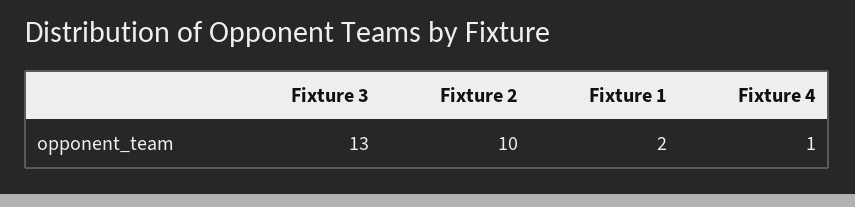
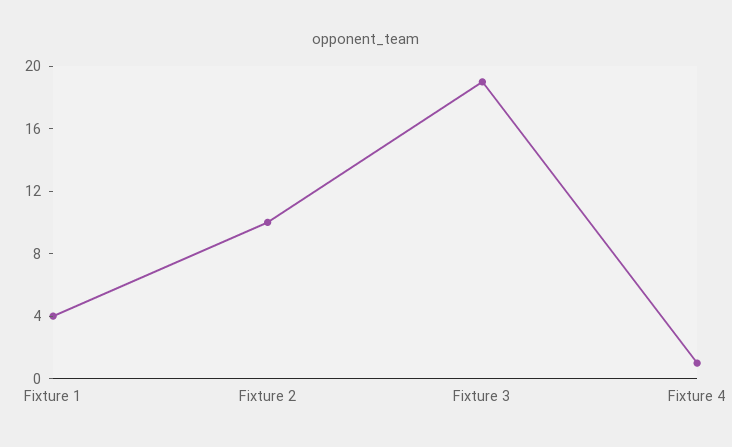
  {
-   "Fixture 3": 13,
+   "Fixture 3": 19,
    "Fixture 2": 10,
-   "Fixture 1": 2,
+   "Fixture 1": 4,
    "Fixture 4": 1
  }

